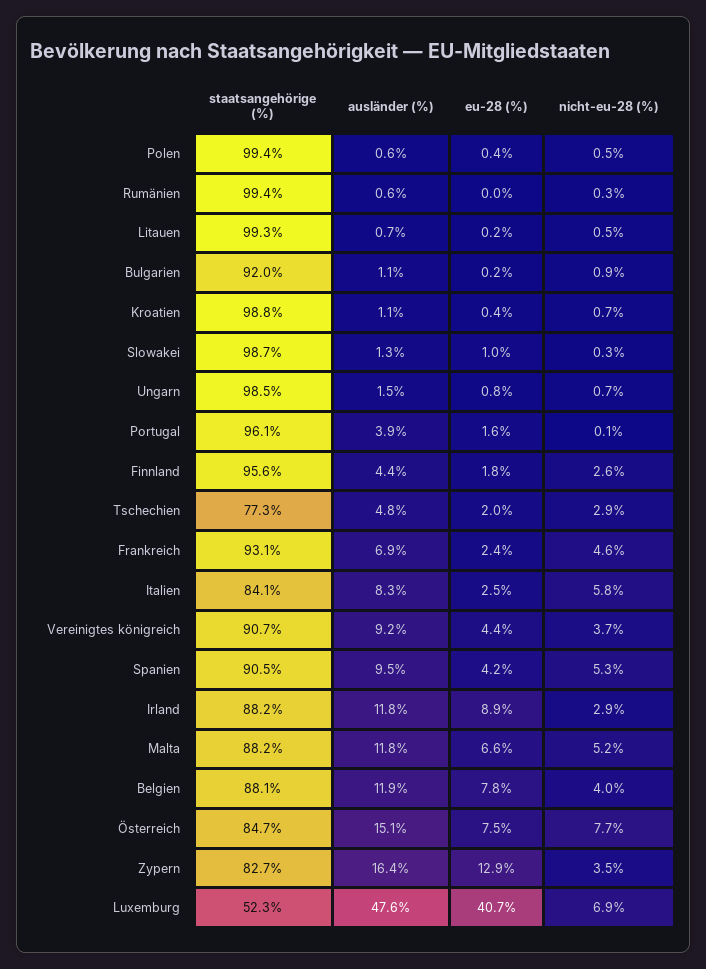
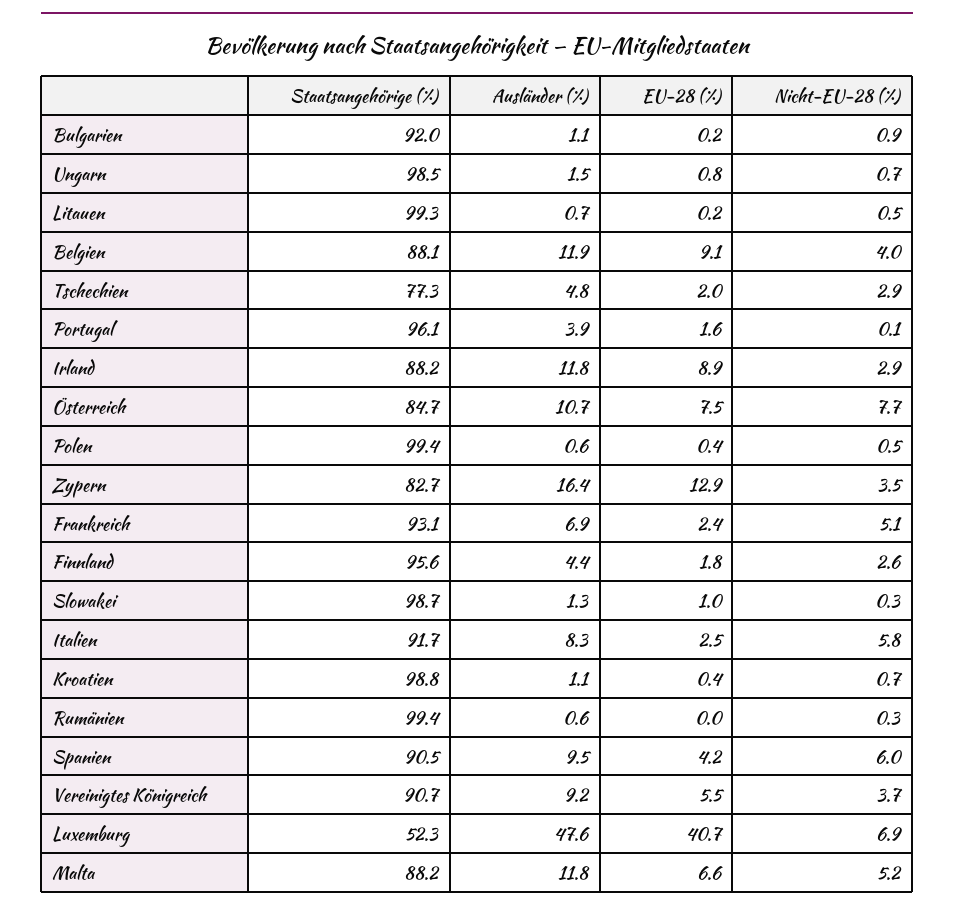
  {
    "staatsangehörige (%)": {
      "Polen": 99.4,
      "Rumänien": 99.4,
      "Litauen": 99.3,
      "Bulgarien": 92,
      "Kroatien": 98.8,
      "Slowakei": 98.7,
      "Ungarn": 98.5,
      "Portugal": 96.1,
      "Finnland": 95.6,
      "Tschechien": 77.3,
      "Frankreich": 93.1,
-     "Italien": 84.1,
+     "Italien": 91.7,
      "Vereinigtes königreich": 90.7,
      "Spanien": 90.5,
      "Irland": 88.2,
      "Malta": 88.2,
      "Belgien": 88.1,
      "Österreich": 84.7,
      "Zypern": 82.7,
      "Luxemburg": 52.3
    },
    "ausländer (%)": {
      "Polen": 0.6,
      "Rumänien": 0.6,
      "Litauen": 0.7,
      "Bulgarien": 1.1,
      "Kroatien": 1.1,
      "Slowakei": 1.3,
      "Ungarn": 1.5,
      "Portugal": 3.9,
      "Finnland": 4.4,
      "Tschechien": 4.8,
      "Frankreich": 6.9,
      "Italien": 8.3,
      "Vereinigtes königreich": 9.2,
      "Spanien": 9.5,
      "Irland": 11.8,
      "Malta": 11.8,
      "Belgien": 11.9,
-     "Österreich": 15.1,
+     "Österreich": 10.7,
      "Zypern": 16.4,
      "Luxemburg": 47.6
    },
    "eu-28 (%)": {
      "Polen": 0.4,
      "Rumänien": 0,
      "Litauen": 0.2,
      "Bulgarien": 0.2,
      "Kroatien": 0.4,
      "Slowakei": 1,
      "Ungarn": 0.8,
      "Portugal": 1.6,
      "Finnland": 1.8,
      "Tschechien": 2,
      "Frankreich": 2.4,
      "Italien": 2.5,
-     "Vereinigtes königreich": 4.4,
+     "Vereinigtes königreich": 5.5,
      "Spanien": 4.2,
      "Irland": 8.9,
      "Malta": 6.6,
-     "Belgien": 7.8,
+     "Belgien": 9.1,
      "Österreich": 7.5,
      "Zypern": 12.9,
      "Luxemburg": 40.7
    },
    "nicht-eu-28 (%)": {
      "Polen": 0.5,
      "Rumänien": 0.3,
      "Litauen": 0.5,
      "Bulgarien": 0.9,
      "Kroatien": 0.7,
      "Slowakei": 0.3,
      "Ungarn": 0.7,
      "Portugal": 0.1,
      "Finnland": 2.6,
      "Tschechien": 2.9,
-     "Frankreich": 4.6,
+     "Frankreich": 5.1,
      "Italien": 5.8,
      "Vereinigtes königreich": 3.7,
-     "Spanien": 5.3,
+     "Spanien": 6,
      "Irland": 2.9,
      "Malta": 5.2,
      "Belgien": 4,
      "Österreich": 7.7,
      "Zypern": 3.5,
      "Luxemburg": 6.9
    }
  }

